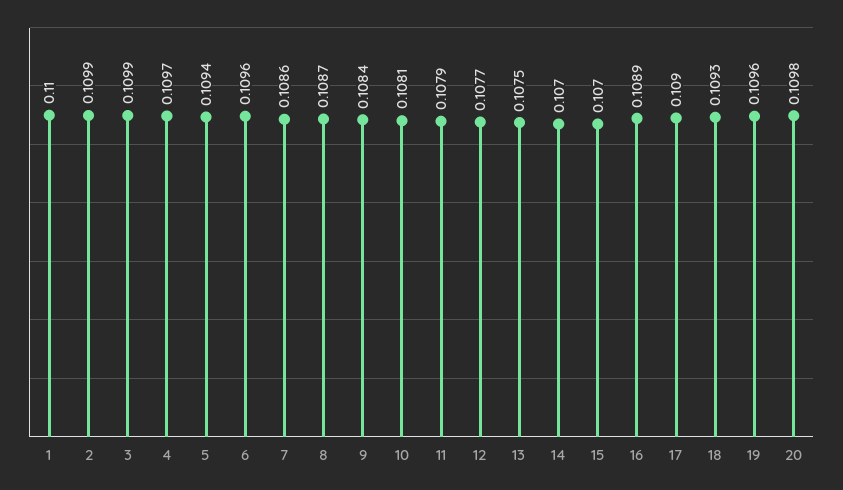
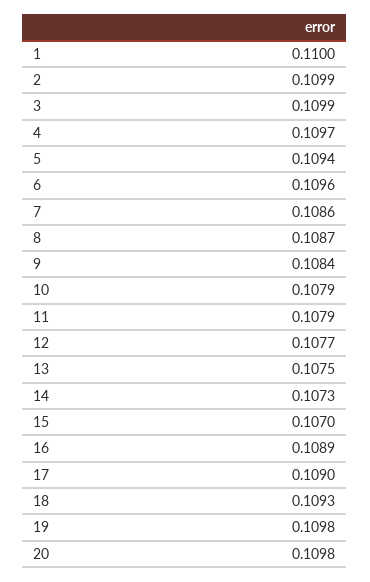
  {
    "1": 0.11,
    "2": 0.1099,
    "3": 0.1099,
    "4": 0.1097,
    "5": 0.1094,
    "6": 0.1096,
    "7": 0.1086,
    "8": 0.1087,
    "9": 0.1084,
-   "10": 0.1081,
+   "10": 0.1079,
    "11": 0.1079,
    "12": 0.1077,
    "13": 0.1075,
-   "14": 0.107,
+   "14": 0.1073,
    "15": 0.107,
    "16": 0.1089,
    "17": 0.109,
    "18": 0.1093,
-   "19": 0.1096,
+   "19": 0.1098,
    "20": 0.1098
  }

